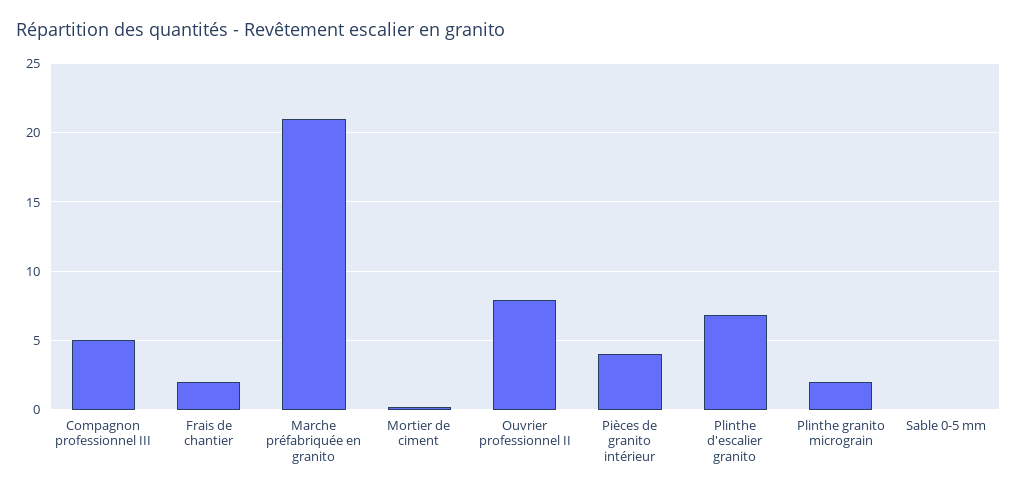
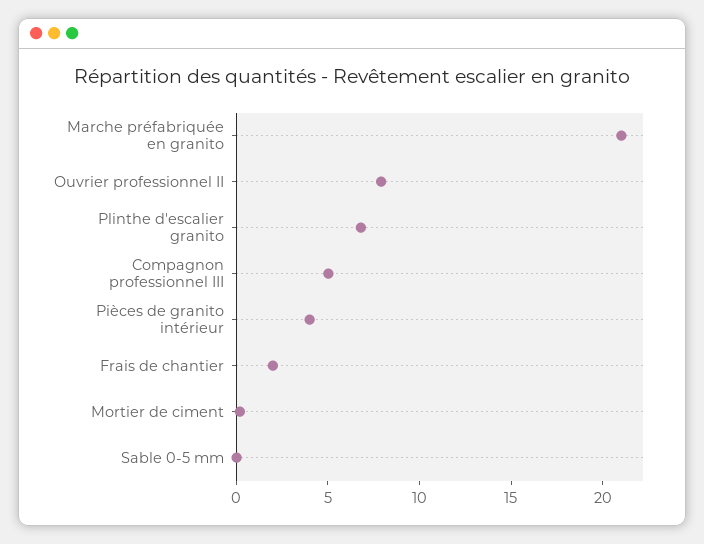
  {
    "Compagnon professionnel III": 5,
    "Frais de chantier": 2,
    "Marche préfabriquée en granito": 21,
    "Mortier de ciment": 0,
    "Ouvrier professionnel II": 8,
    "Pièces de granito intérieur": 4,
    "Plinthe d'escalier granito": 7,
-   "Plinthe granito micrograin": 2,
    "Sable 0-5 mm": 0
  }

